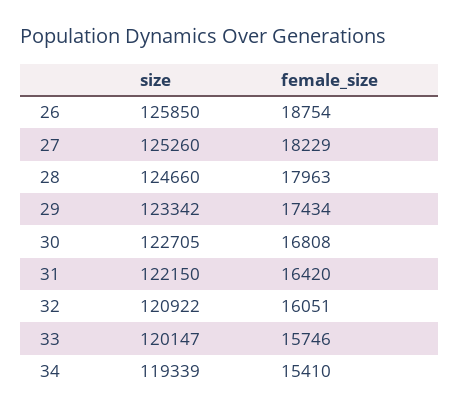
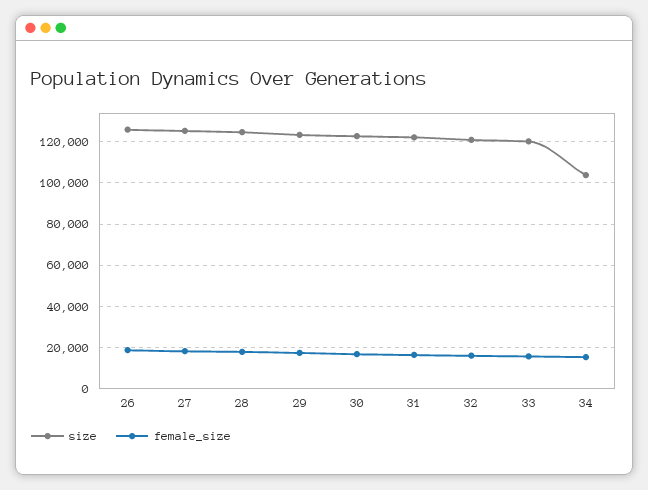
  {
    "size": {
      "26": 125850,
      "27": 125260,
      "28": 124660,
      "29": 123342,
      "30": 122705,
      "31": 122150,
      "32": 120922,
      "33": 120147,
-     "34": 119339
+     "34": 105000
    },
    "female_size": {
      "26": 18754,
      "27": 18229,
      "28": 17963,
      "29": 17434,
      "30": 16808,
      "31": 16420,
      "32": 16051,
      "33": 15746,
      "34": 15410
    }
  }

